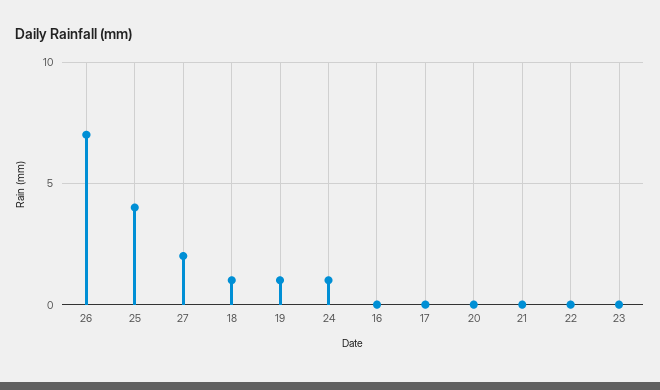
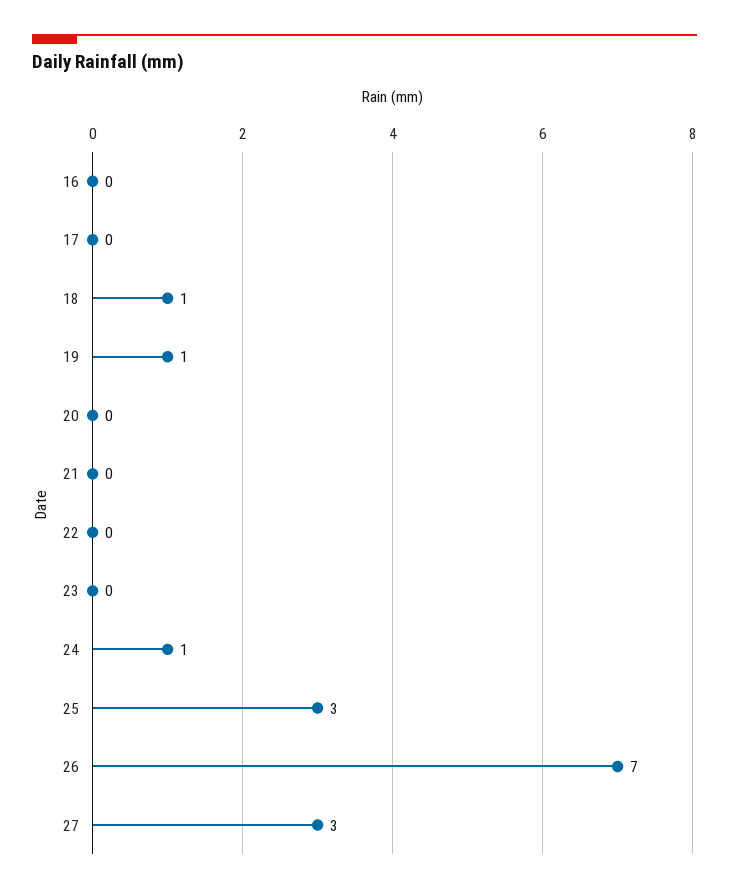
  {
    "26": 7,
-   "25": 4,
+   "25": 3,
-   "27": 2,
+   "27": 3,
    "18": 1,
    "19": 1,
    "24": 1,
    "16": 0,
    "17": 0,
    "20": 0,
    "21": 0,
    "22": 0,
    "23": 0
  }

